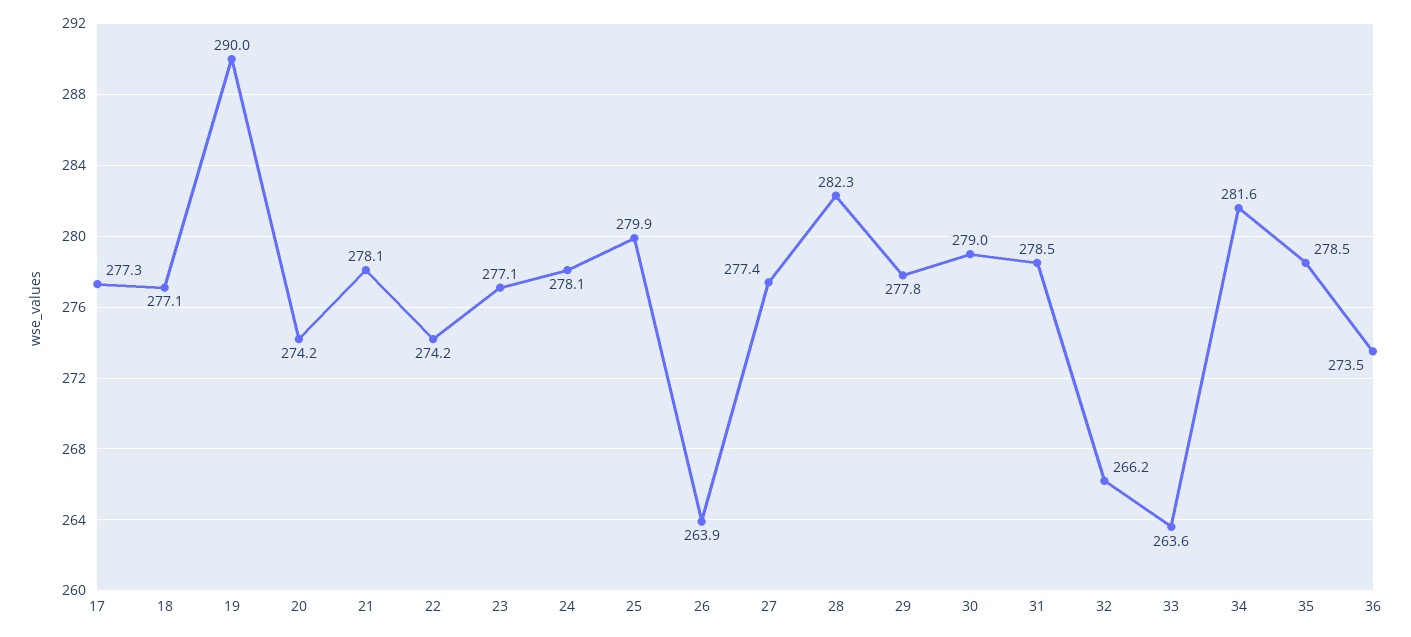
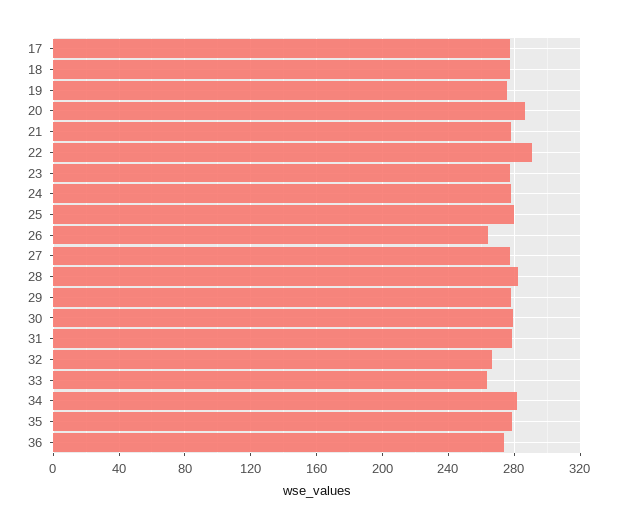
  {
    "17": 277.3,
    "18": 277.1,
-   "19": 290,
+   "19": 275,
-   "20": 274.2,
+   "20": 285,
    "21": 278.1,
-   "22": 274.2,
+   "22": 290,
    "23": 277.1,
    "24": 278.1,
    "25": 279.9,
    "26": 263.9,
    "27": 277.4,
    "28": 282.3,
    "29": 277.8,
    "30": 279,
    "31": 278.5,
    "32": 266.2,
    "33": 263.6,
    "34": 281.6,
    "35": 278.5,
    "36": 273.5
  }

